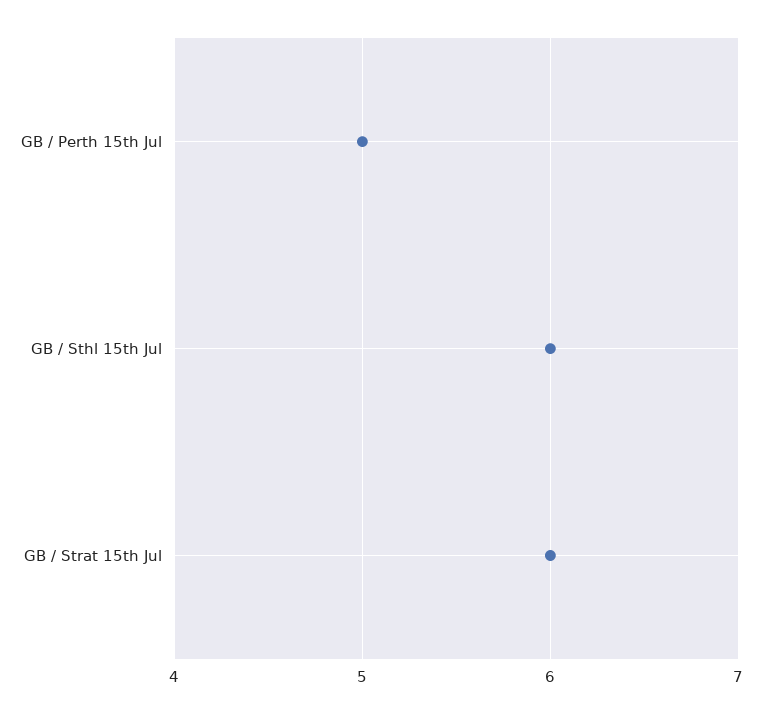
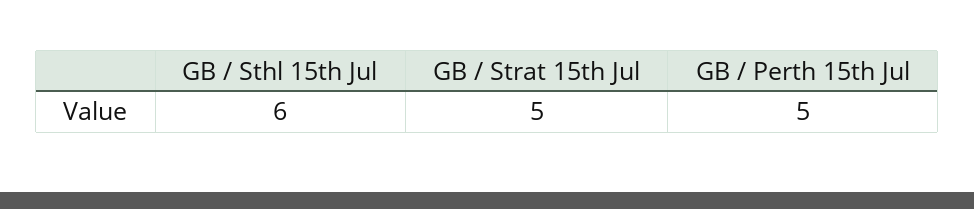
  {
    "GB / Perth 15th Jul": 5,
    "GB / Sthl 15th Jul": 6,
-   "GB / Strat 15th Jul": 6
+   "GB / Strat 15th Jul": 5
  }

